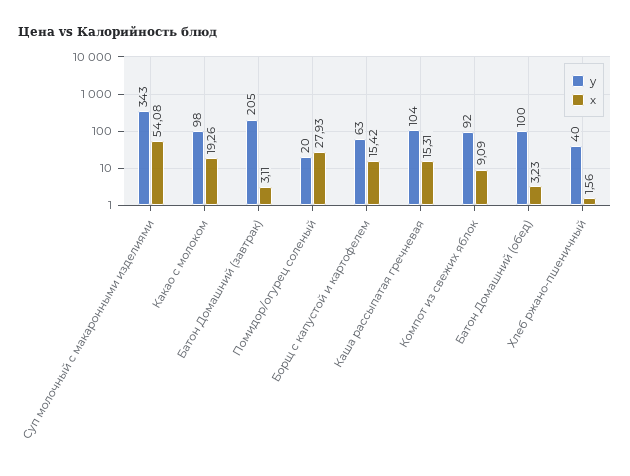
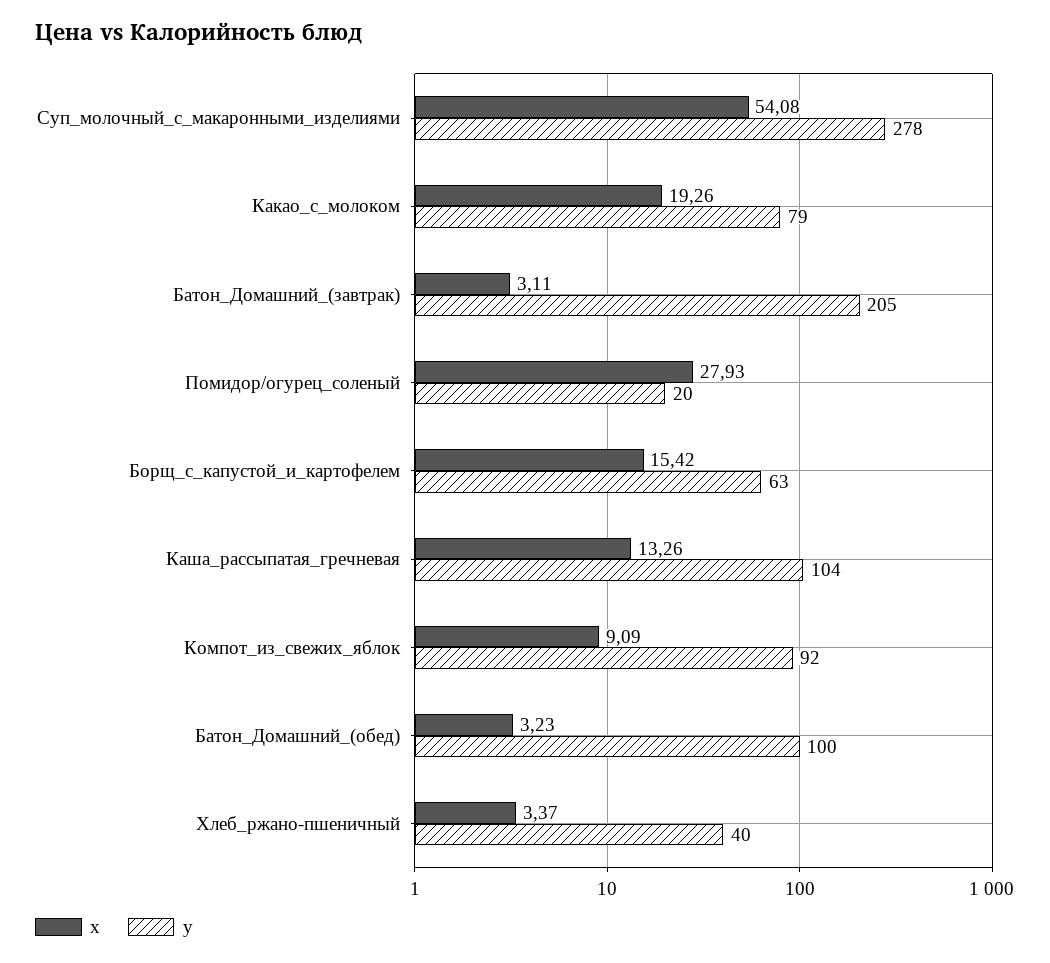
  {
    "y": {
-     "Суп молочный с макаронными изделиями": 343,
+     "Суп молочный с макаронными изделиями": 278,
-     "Какао с молоком": 98,
+     "Какао с молоком": 79,
      "Батон Домашний (завтрак)": 205,
      "Помидор/огурец соленый": 20,
      "Борщ с капустой и картофелем": 63,
      "Каша рассыпатая гречневая": 104,
      "Компот из свежих яблок": 92,
      "Батон Домашний (обед)": 100,
      "Хлеб ржано-пшеничный": 40
    },
    "x": {
      "Суп молочный с макаронными изделиями": 54.08,
      "Какао с молоком": 19.26,
      "Батон Домашний (завтрак)": 3.11,
      "Помидор/огурец соленый": 27.93,
      "Борщ с капустой и картофелем": 15.42,
-     "Каша рассыпатая гречневая": 15.31,
+     "Каша рассыпатая гречневая": 13.26,
      "Компот из свежих яблок": 9.09,
      "Батон Домашний (обед)": 3.23,
-     "Хлеб ржано-пшеничный": 1.56
+     "Хлеб ржано-пшеничный": 3.37
    }
  }

